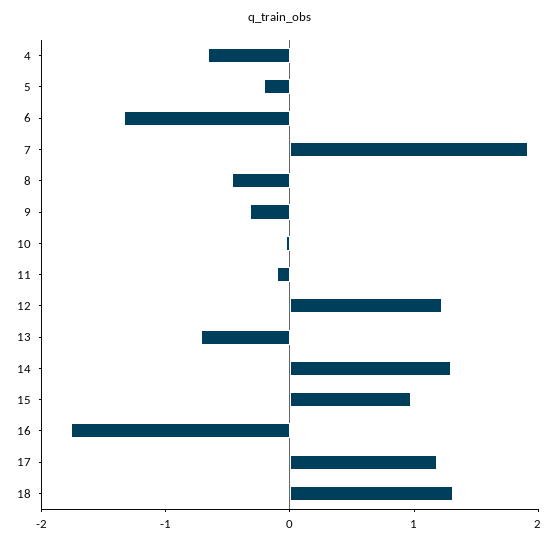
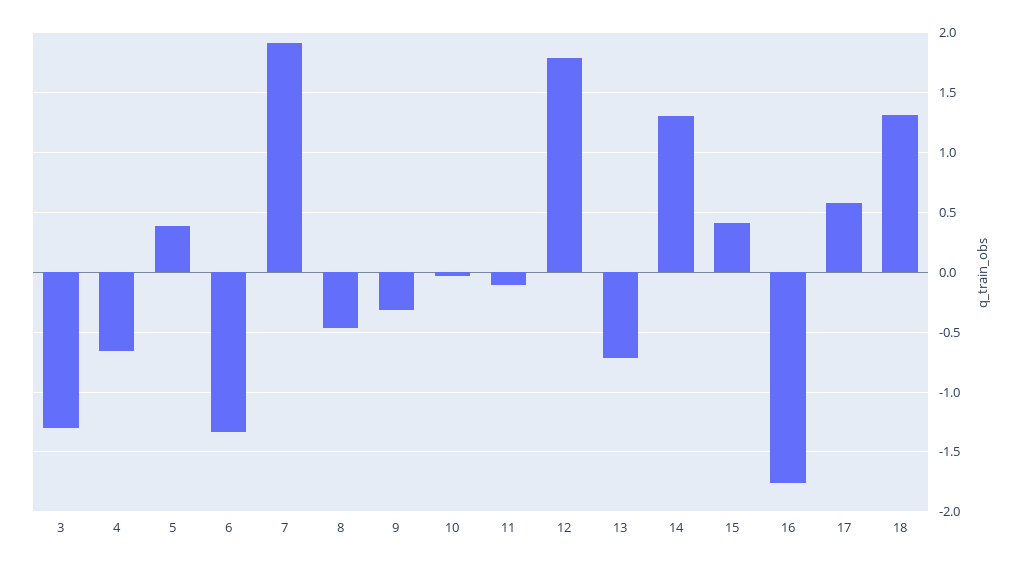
  {
    "4": -0.7,
-   "5": -0.2,
+   "5": 0.4,
    "6": -1.3,
    "7": 1.9,
    "8": -0.5,
    "9": -0.3,
    "10": 0,
    "11": -0.1,
-   "12": 1.2,
+   "12": 1.8,
    "13": -0.7,
    "14": 1.3,
-   "15": 1,
+   "15": 0.4,
    "16": -1.8,
-   "17": 1.2,
+   "17": 0.6,
-   "18": 1.3
+   "18": 1.3,
+   "3": -1.3
  }

